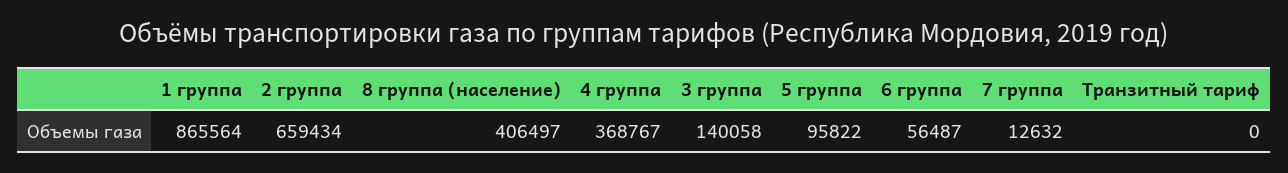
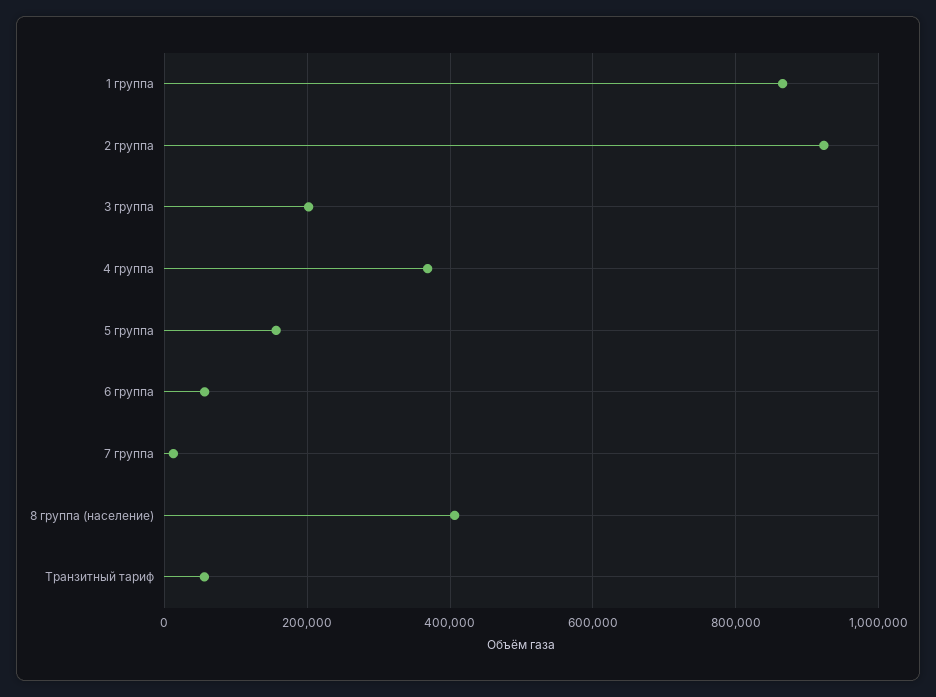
  {
    "1 группа": 865564,
-   "2 группа": 659434,
+   "2 группа": 920000,
    "8 группа (население)": 406497,
    "4 группа": 368767,
-   "3 группа": 140058,
+   "3 группа": 200000,
-   "5 группа": 95822,
+   "5 группа": 160000,
    "6 группа": 56487,
    "7 группа": 12632,
-   "Транзитный тариф": 0
+   "Транзитный тариф": 60000
  }

